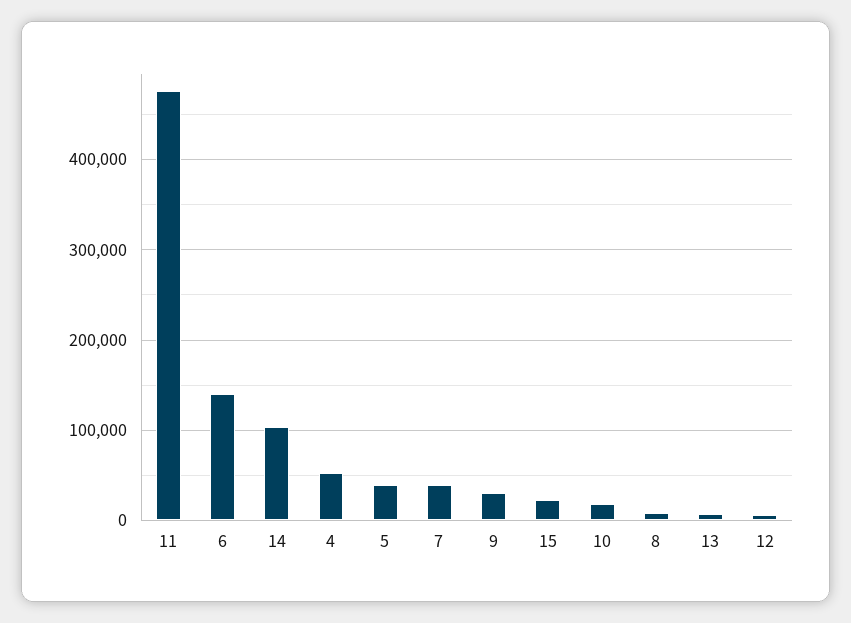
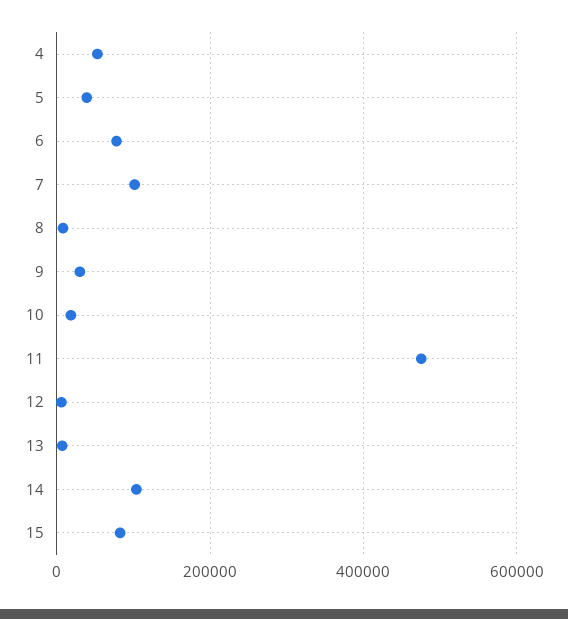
  {
    "11": 480000,
-   "6": 140000,
+   "6": 80000,
    "14": 100000,
    "4": 50000,
    "5": 40000,
-   "7": 40000,
+   "7": 100000,
    "9": 30000,
-   "15": 20000,
+   "15": 80000,
    "10": 20000,
    "8": 10000,
    "13": 10000,
    "12": 10000
  }

